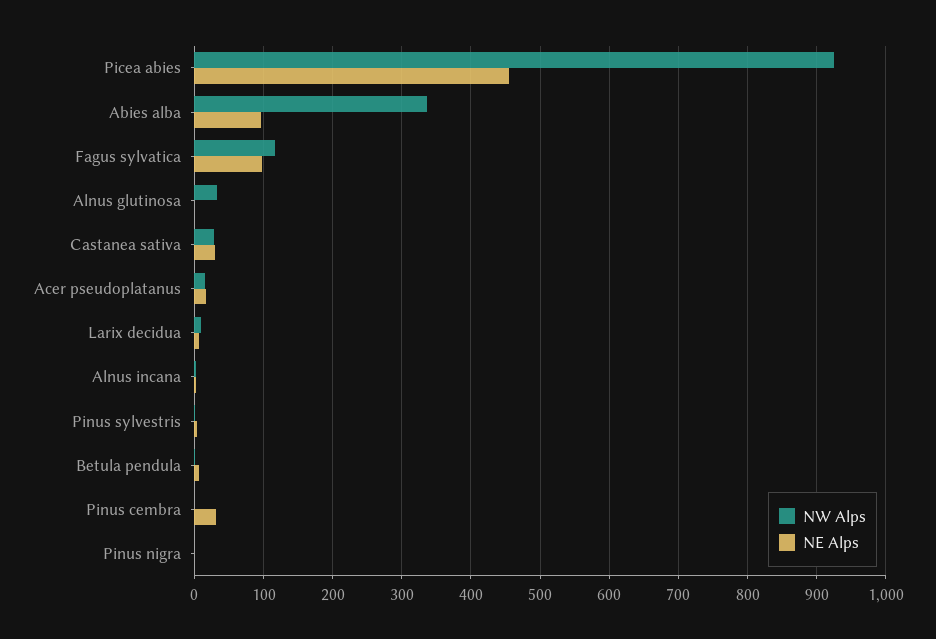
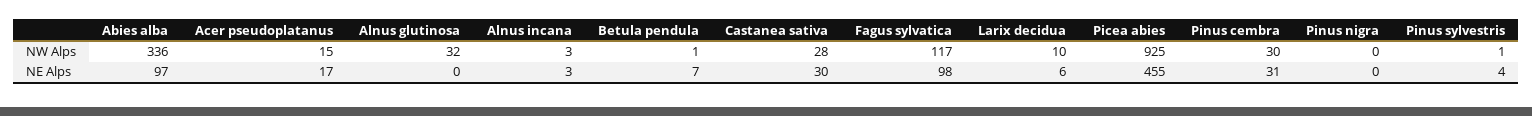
  {
    "NW Alps": {
      "Picea abies": 925,
      "Abies alba": 336,
      "Fagus sylvatica": 117,
      "Alnus glutinosa": 32,
      "Castanea sativa": 28,
      "Acer pseudoplatanus": 15,
      "Larix decidua": 10,
      "Alnus incana": 3,
      "Pinus sylvestris": 1,
      "Betula pendula": 1,
-     "Pinus cembra": 0,
+     "Pinus cembra": 30,
      "Pinus nigra": 0
    },
    "NE Alps": {
      "Picea abies": 455,
      "Abies alba": 97,
      "Fagus sylvatica": 98,
      "Alnus glutinosa": 0,
      "Castanea sativa": 30,
      "Acer pseudoplatanus": 17,
      "Larix decidua": 6,
      "Alnus incana": 3,
      "Pinus sylvestris": 4,
      "Betula pendula": 7,
      "Pinus cembra": 31,
      "Pinus nigra": 0
    }
  }

